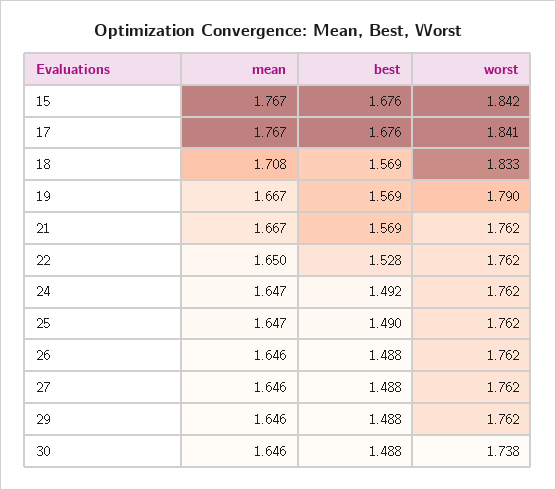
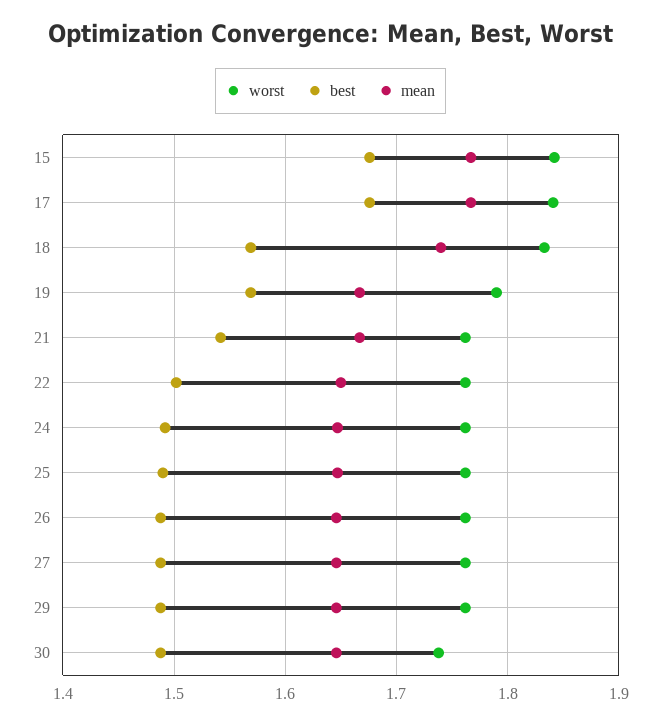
  {
    "mean": {
      "15": 1.767,
      "17": 1.767,
-     "18": 1.708,
+     "18": 1.74,
      "19": 1.667,
      "21": 1.667,
      "22": 1.65,
      "24": 1.647,
      "25": 1.647,
      "26": 1.646,
      "27": 1.646,
      "29": 1.646,
      "30": 1.646
    },
    "best": {
      "15": 1.676,
      "17": 1.676,
      "18": 1.569,
      "19": 1.569,
-     "21": 1.569,
+     "21": 1.54,
-     "22": 1.528,
+     "22": 1.5,
      "24": 1.492,
      "25": 1.49,
      "26": 1.488,
      "27": 1.488,
      "29": 1.488,
      "30": 1.488
    },
    "worst": {
      "15": 1.842,
      "17": 1.841,
      "18": 1.833,
      "19": 1.79,
      "21": 1.762,
      "22": 1.762,
      "24": 1.762,
      "25": 1.762,
      "26": 1.762,
      "27": 1.762,
      "29": 1.762,
      "30": 1.738
    }
  }

